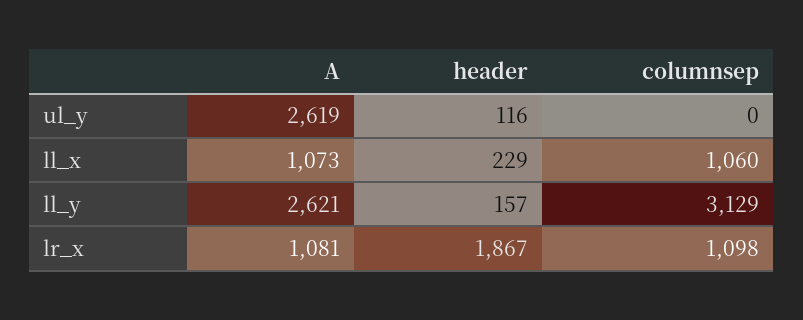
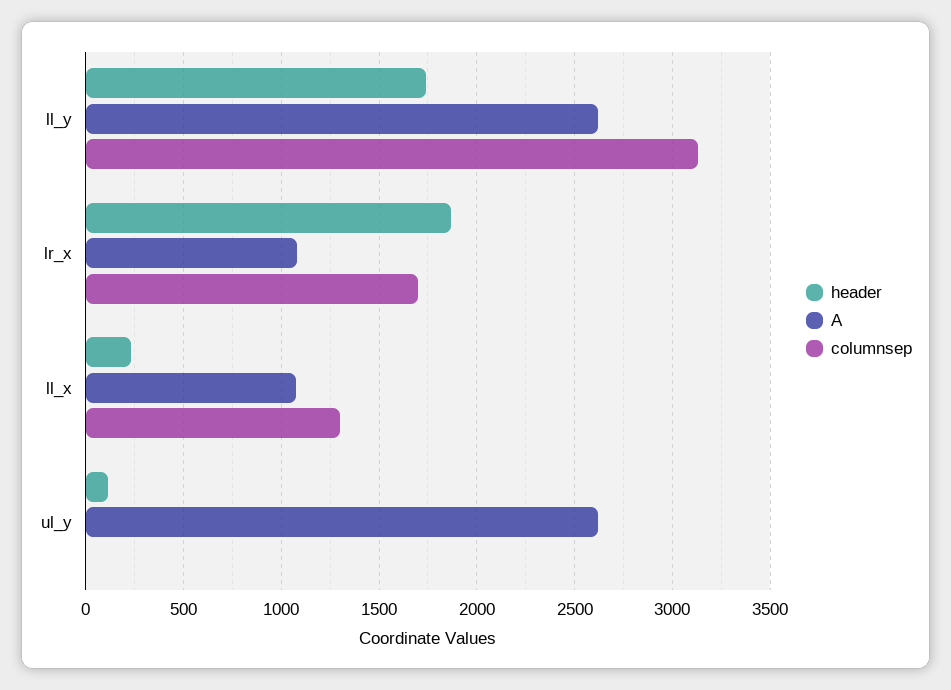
  {
    "A": {
      "ul_y": 2619,
      "ll_x": 1073,
      "ll_y": 2621,
      "lr_x": 1081
    },
    "header": {
      "ul_y": 116,
      "ll_x": 229,
-     "ll_y": 157,
+     "ll_y": 1750,
      "lr_x": 1867
    },
    "columnsep": {
      "ul_y": 0,
-     "ll_x": 1060,
+     "ll_x": 1300,
      "ll_y": 3129,
-     "lr_x": 1098
+     "lr_x": 1700
    }
  }

